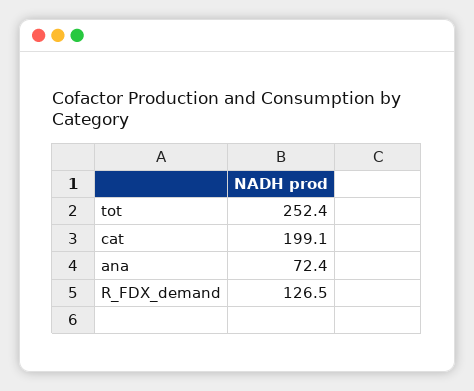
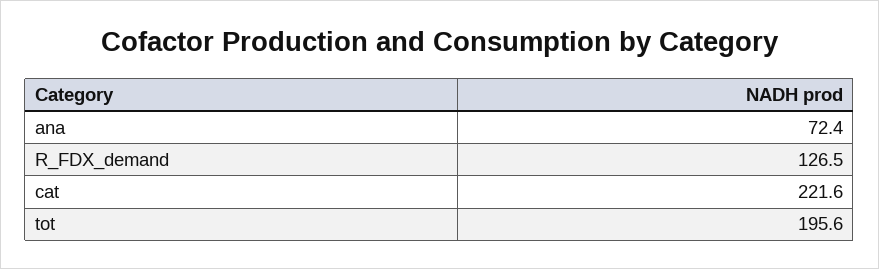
  {
-   "tot": 252.4,
+   "tot": 195.6,
-   "cat": 199.1,
+   "cat": 221.6,
    "ana": 72.4,
    "R_FDX_demand": 126.5
  }

